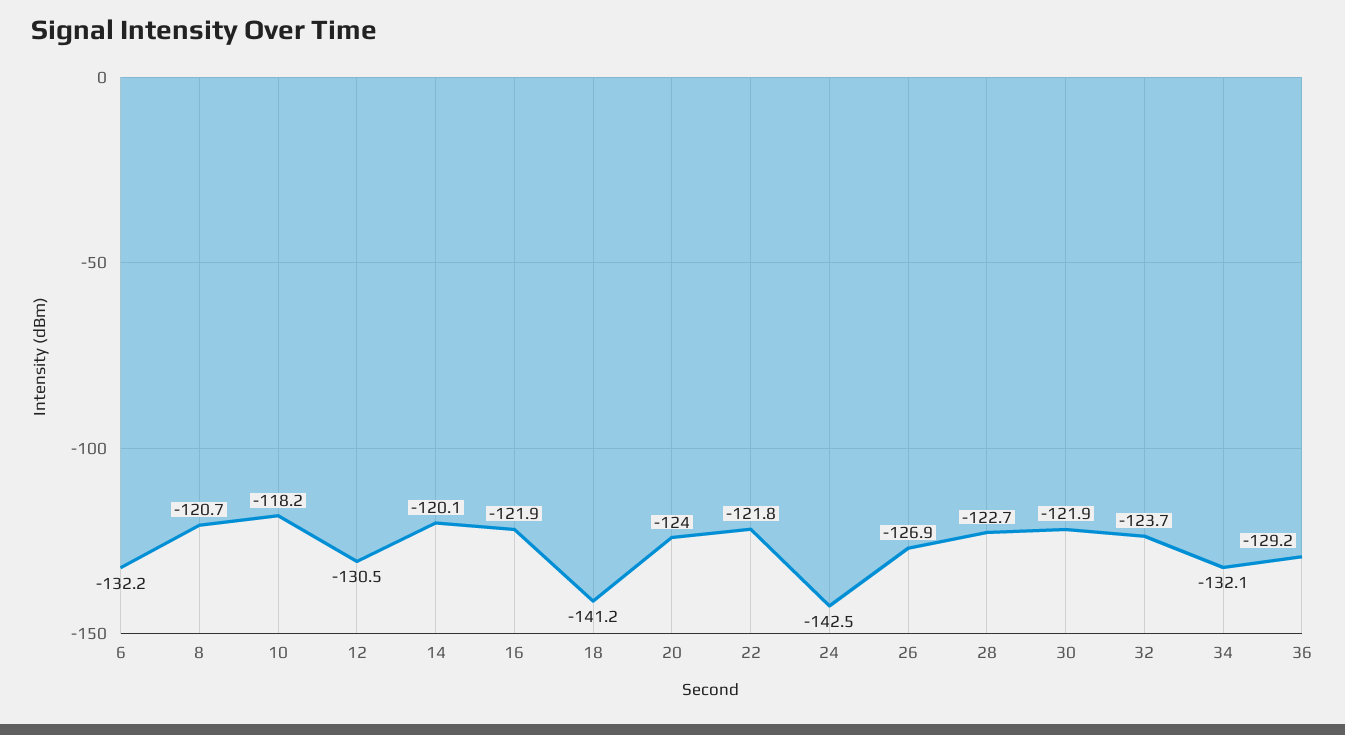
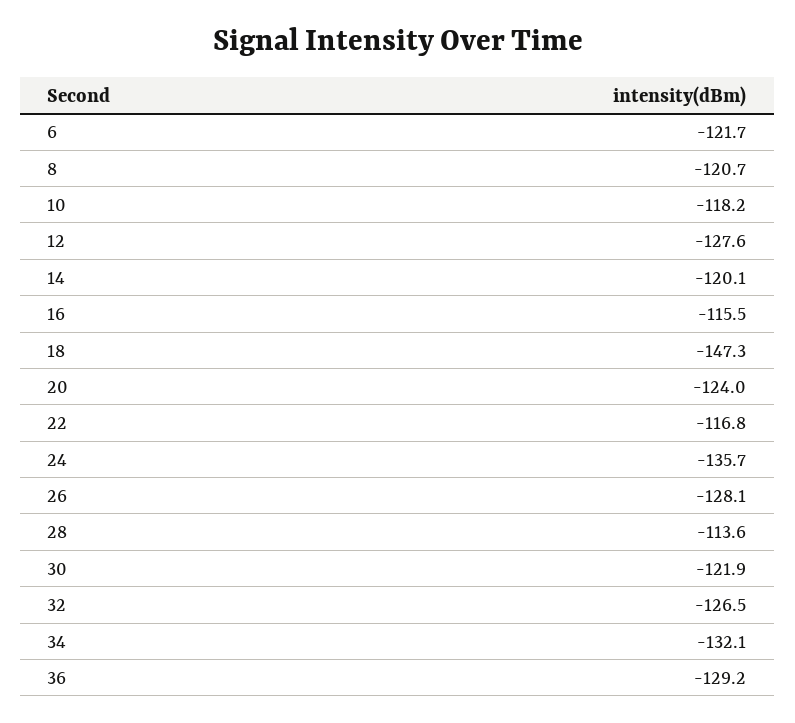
  {
-   "6": -132.2,
+   "6": -121.7,
    "8": -120.7,
    "10": -118.2,
-   "12": -130.5,
+   "12": -127.6,
    "14": -120.1,
-   "16": -121.9,
+   "16": -115.5,
-   "18": -141.2,
+   "18": -147.3,
    "20": -124,
-   "22": -121.8,
+   "22": -116.8,
-   "24": -142.5,
+   "24": -135.7,
-   "26": -126.9,
+   "26": -128.1,
-   "28": -122.7,
+   "28": -113.6,
    "30": -121.9,
-   "32": -123.7,
+   "32": -126.5,
    "34": -132.1,
    "36": -129.2
  }

